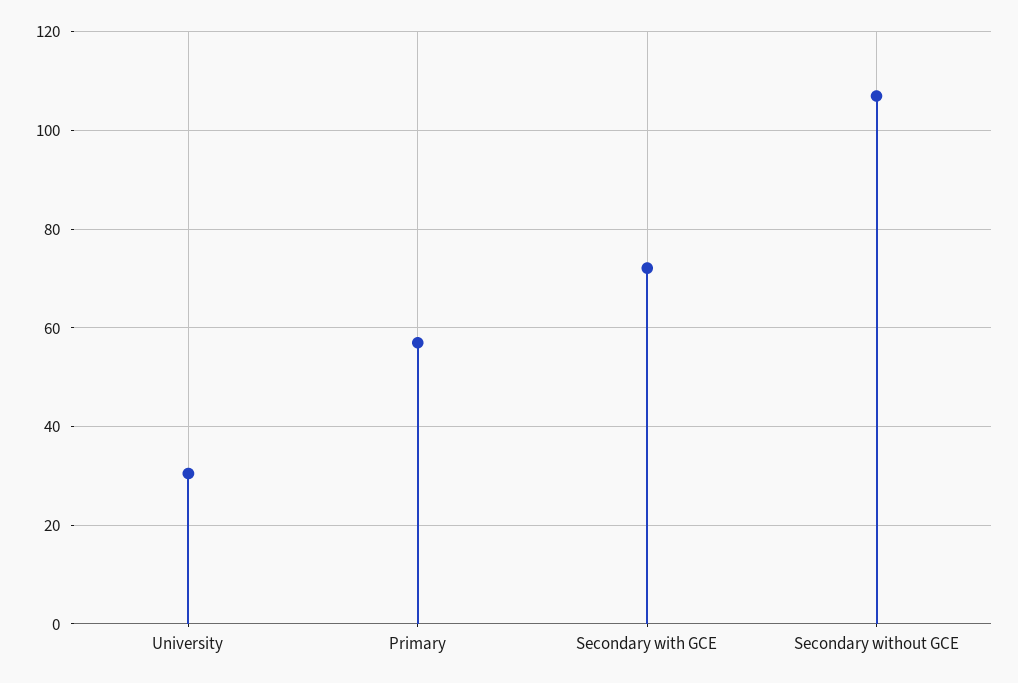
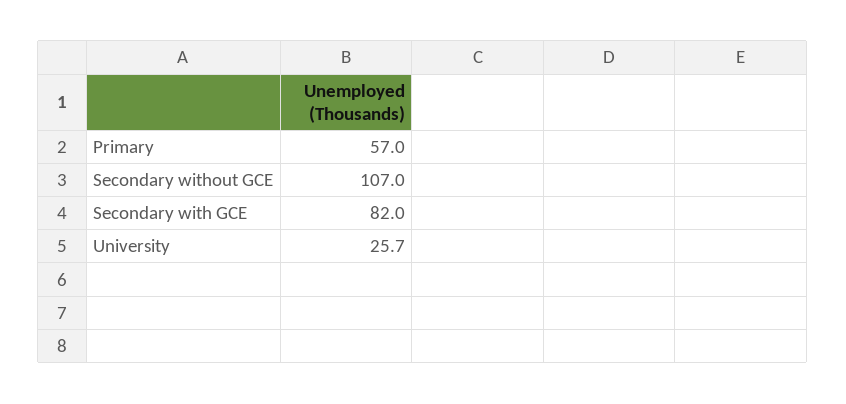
  {
-   "University": 30,
+   "University": 25.7,
    "Primary": 57,
-   "Secondary with GCE": 72,
+   "Secondary with GCE": 82,
    "Secondary without GCE": 107
  }

